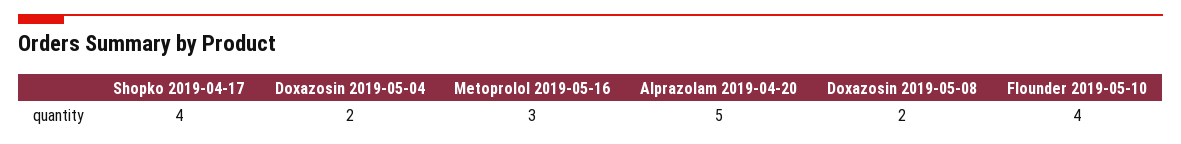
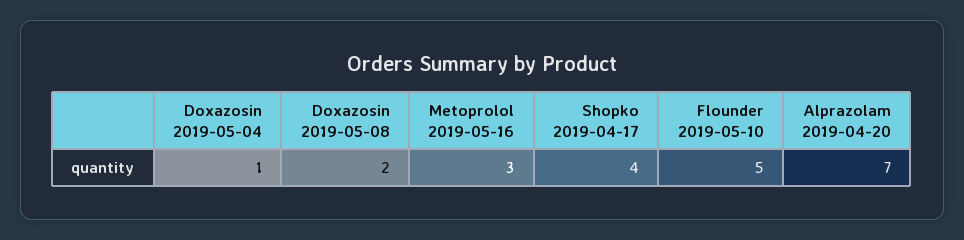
  {
    "Shopko 2019-04-17": 4,
-   "Doxazosin 2019-05-04": 2,
+   "Doxazosin 2019-05-04": 1,
    "Metoprolol 2019-05-16": 3,
-   "Alprazolam 2019-04-20": 5,
+   "Alprazolam 2019-04-20": 7,
    "Doxazosin 2019-05-08": 2,
-   "Flounder 2019-05-10": 4
+   "Flounder 2019-05-10": 5
  }

